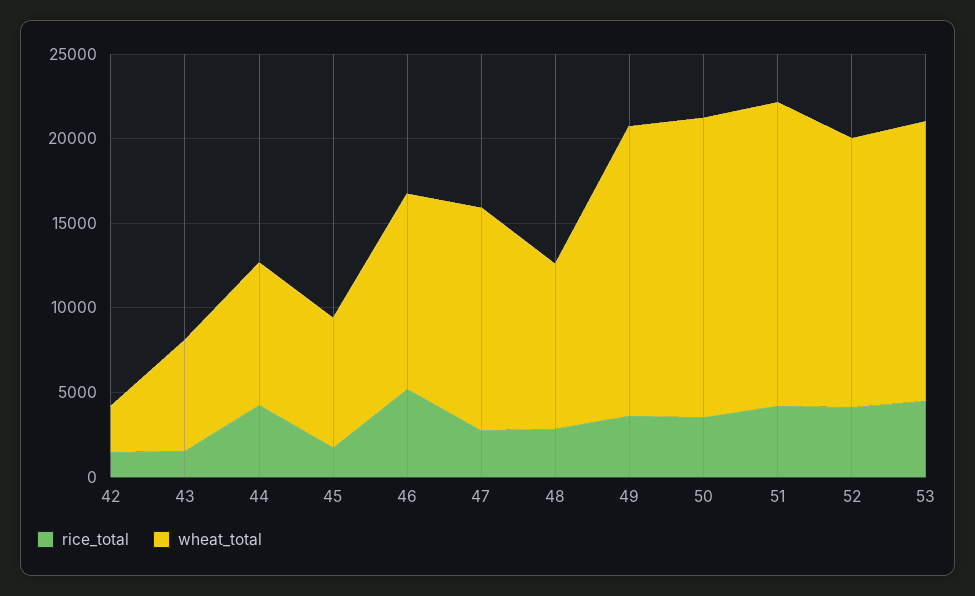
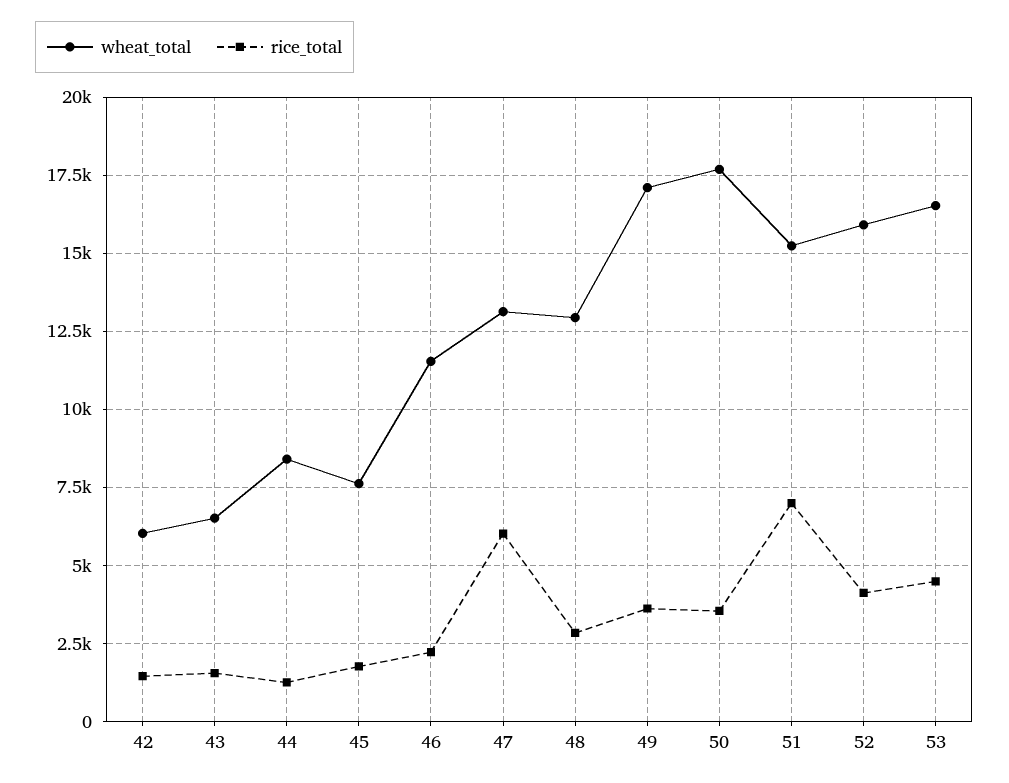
  {
    "rice_total": {
      "42": 1500,
      "43": 1500,
-     "44": 4000,
+     "44": 1250,
      "45": 1750,
-     "46": 5000,
+     "46": 2250,
-     "47": 3000,
+     "47": 6000,
      "48": 2750,
      "49": 3750,
      "50": 3500,
-     "51": 4000,
+     "51": 7000,
      "52": 4000,
      "53": 4500
    },
    "wheat_total": {
-     "42": 3000,
+     "42": 6000,
      "43": 6500,
      "44": 8500,
      "45": 7750,
      "46": 11500,
      "47": 13250,
-     "48": 10000,
+     "48": 13000,
      "49": 17000,
      "50": 17750,
-     "51": 18000,
+     "51": 15250,
      "52": 16000,
      "53": 16500
    }
  }

